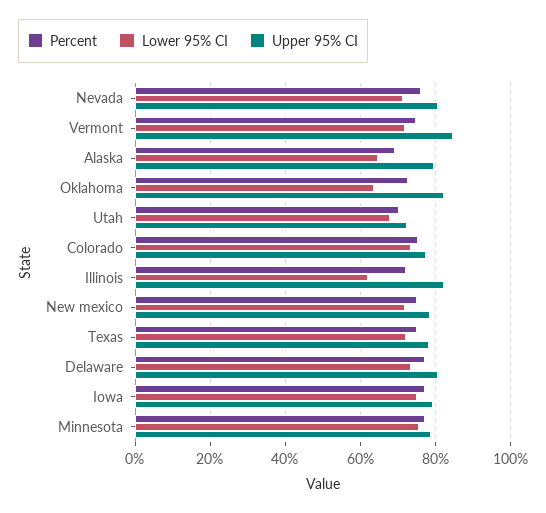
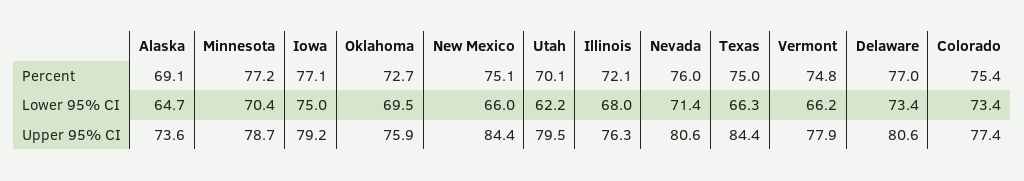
  {
    "Percent": {
      "Nevada": 76,
      "Vermont": 74.8,
      "Alaska": 69.1,
      "Oklahoma": 72.7,
      "Utah": 70.1,
      "Colorado": 75.4,
      "Illinois": 72.1,
      "New mexico": 75.1,
      "Texas": 75,
      "Delaware": 77,
      "Iowa": 77.1,
      "Minnesota": 77.2
    },
    "Lower 95% CI": {
      "Nevada": 71.4,
-     "Vermont": 72,
+     "Vermont": 66.2,
      "Alaska": 64.7,
-     "Oklahoma": 64,
+     "Oklahoma": 69.5,
-     "Utah": 68,
+     "Utah": 62.2,
      "Colorado": 73.4,
-     "Illinois": 62,
+     "Illinois": 68,
-     "New mexico": 72,
+     "New mexico": 66,
-     "Texas": 72,
+     "Texas": 66.3,
      "Delaware": 73.4,
      "Iowa": 75,
-     "Minnesota": 76
+     "Minnesota": 70.4
    },
    "Upper 95% CI": {
      "Nevada": 80.6,
-     "Vermont": 84,
+     "Vermont": 77.9,
-     "Alaska": 80,
+     "Alaska": 73.6,
-     "Oklahoma": 82,
+     "Oklahoma": 75.9,
-     "Utah": 72,
+     "Utah": 79.5,
      "Colorado": 77.4,
-     "Illinois": 82,
+     "Illinois": 76.3,
-     "New mexico": 78,
+     "New mexico": 84.4,
-     "Texas": 78,
+     "Texas": 84.4,
      "Delaware": 80.6,
      "Iowa": 79.2,
      "Minnesota": 78.7
    }
  }

